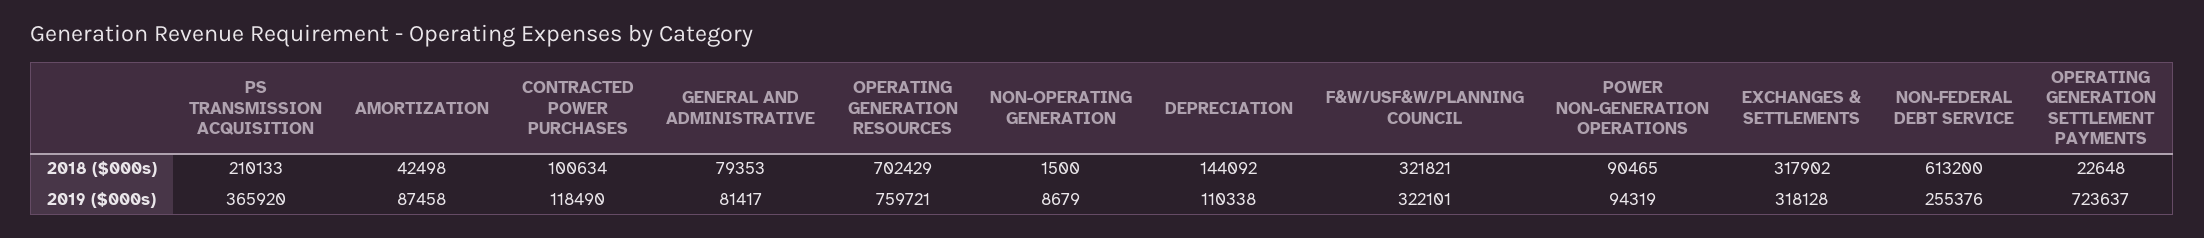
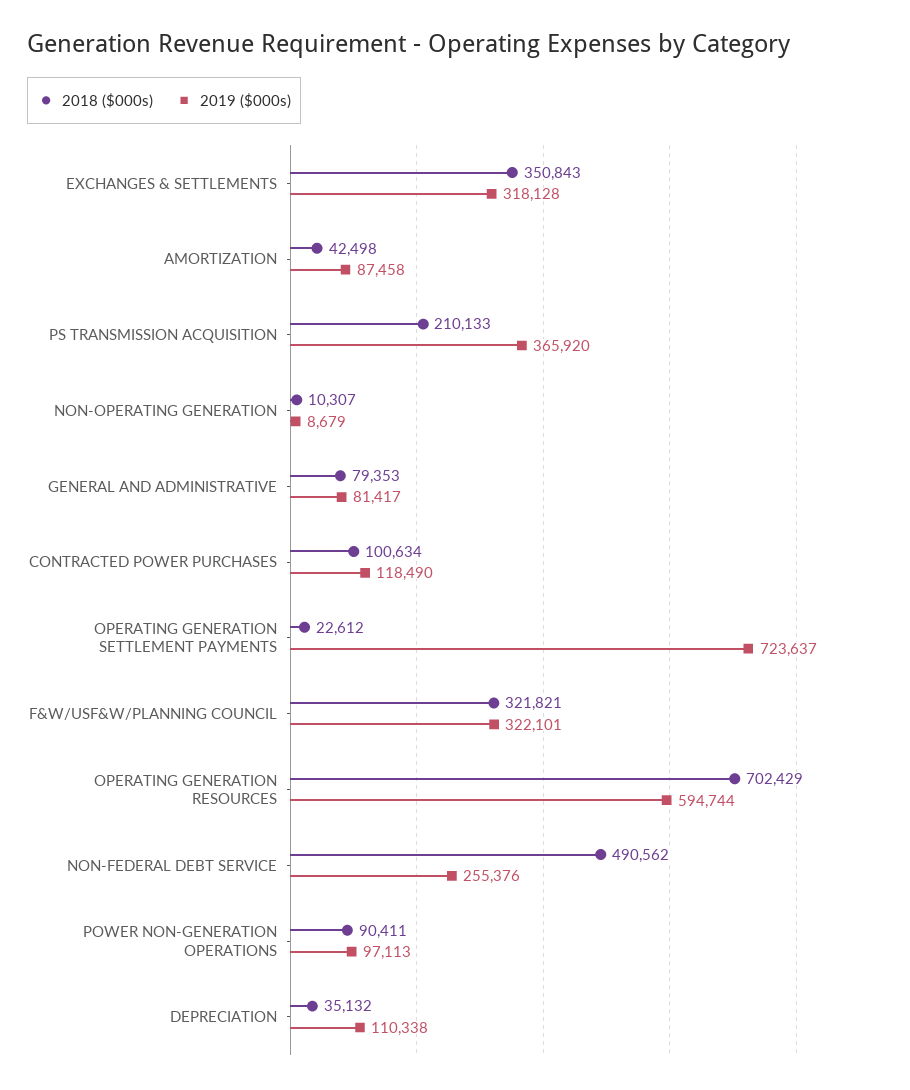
  {
    "2018 ($000s)": {
      "PS TRANSMISSION ACQUISITION": 210133,
      "AMORTIZATION": 42498,
      "CONTRACTED POWER PURCHASES": 100634,
      "GENERAL AND ADMINISTRATIVE": 79353,
      "OPERATING GENERATION RESOURCES": 702429,
-     "NON-OPERATING GENERATION": 1500,
+     "NON-OPERATING GENERATION": 10307,
-     "DEPRECIATION": 144092,
+     "DEPRECIATION": 35132,
      "F&W/USF&W/PLANNING COUNCIL": 321821,
-     "POWER NON-GENERATION OPERATIONS": 90465,
+     "POWER NON-GENERATION OPERATIONS": 90411,
-     "EXCHANGES & SETTLEMENTS": 317902,
+     "EXCHANGES & SETTLEMENTS": 350843,
-     "NON-FEDERAL DEBT SERVICE": 613200,
+     "NON-FEDERAL DEBT SERVICE": 490562,
-     "OPERATING GENERATION SETTLEMENT PAYMENTS": 22648
+     "OPERATING GENERATION SETTLEMENT PAYMENTS": 22612
    },
    "2019 ($000s)": {
      "PS TRANSMISSION ACQUISITION": 365920,
      "AMORTIZATION": 87458,
      "CONTRACTED POWER PURCHASES": 118490,
      "GENERAL AND ADMINISTRATIVE": 81417,
-     "OPERATING GENERATION RESOURCES": 759721,
+     "OPERATING GENERATION RESOURCES": 594744,
      "NON-OPERATING GENERATION": 8679,
      "DEPRECIATION": 110338,
      "F&W/USF&W/PLANNING COUNCIL": 322101,
-     "POWER NON-GENERATION OPERATIONS": 94319,
+     "POWER NON-GENERATION OPERATIONS": 97113,
      "EXCHANGES & SETTLEMENTS": 318128,
      "NON-FEDERAL DEBT SERVICE": 255376,
      "OPERATING GENERATION SETTLEMENT PAYMENTS": 723637
    }
  }

